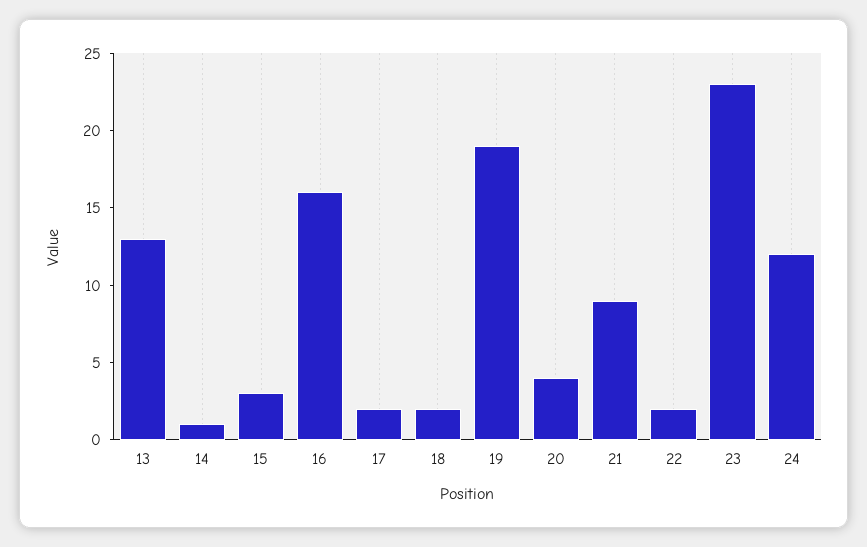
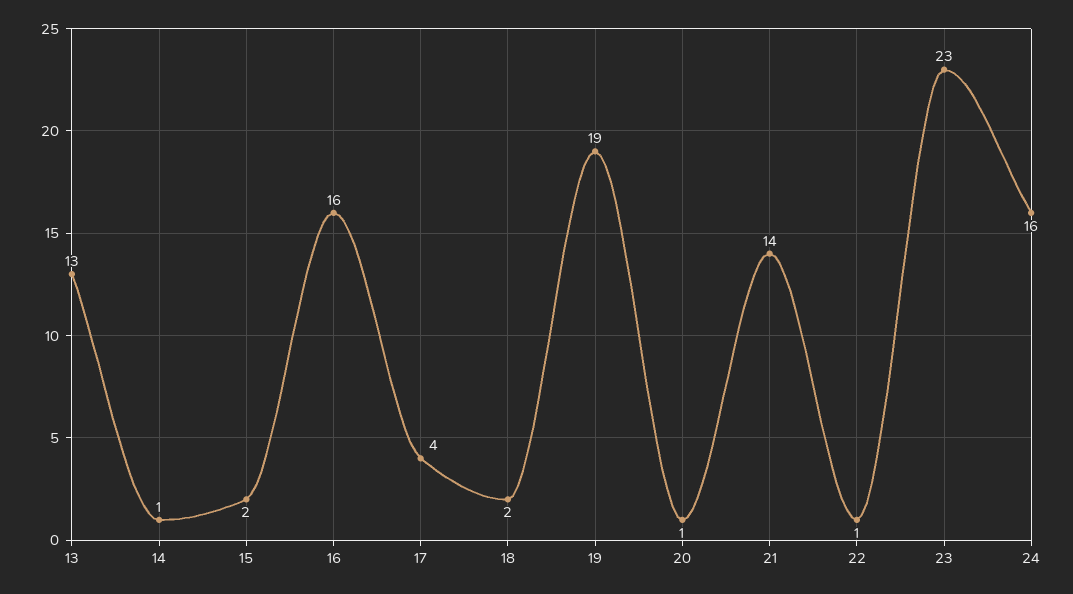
  {
    "13": 13,
    "14": 1,
-   "15": 3,
+   "15": 2,
    "16": 16,
-   "17": 2,
+   "17": 4,
    "18": 2,
    "19": 19,
-   "20": 4,
+   "20": 1,
-   "21": 9,
+   "21": 14,
-   "22": 2,
+   "22": 1,
    "23": 23,
-   "24": 12
+   "24": 16
  }

